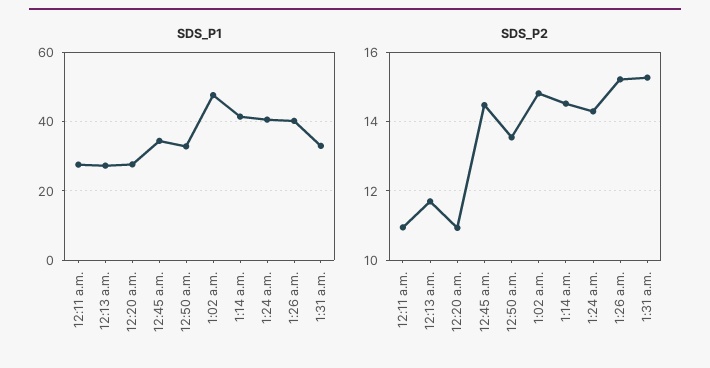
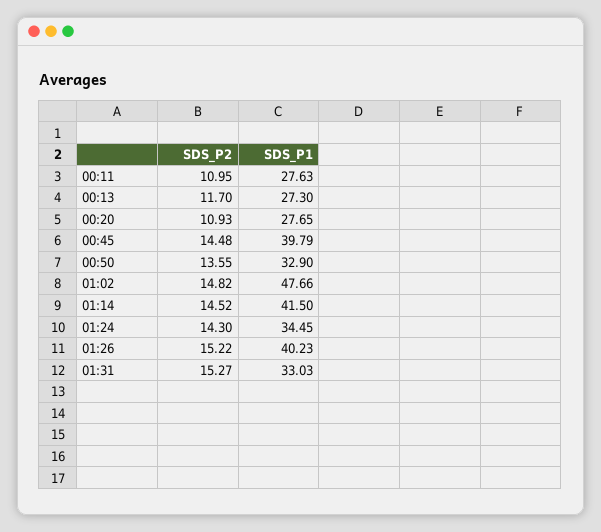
  {
    "SDS_P1": {
      "12:11 a.m.": 27.63,
      "12:13 a.m.": 27.3,
      "12:20 a.m.": 27.65,
-     "12:45 a.m.": 34,
+     "12:45 a.m.": 39.79,
      "12:50 a.m.": 32.9,
      "1:02 a.m.": 47.66,
      "1:14 a.m.": 41.5,
-     "1:24 a.m.": 40,
+     "1:24 a.m.": 34.45,
      "1:26 a.m.": 40.23,
      "1:31 a.m.": 33.03
    },
    "SDS_P2": {
      "12:11 a.m.": 10.95,
      "12:13 a.m.": 11.7,
      "12:20 a.m.": 10.93,
      "12:45 a.m.": 14.48,
      "12:50 a.m.": 13.55,
      "1:02 a.m.": 14.82,
      "1:14 a.m.": 14.52,
      "1:24 a.m.": 14.3,
      "1:26 a.m.": 15.22,
      "1:31 a.m.": 15.27
    }
  }

